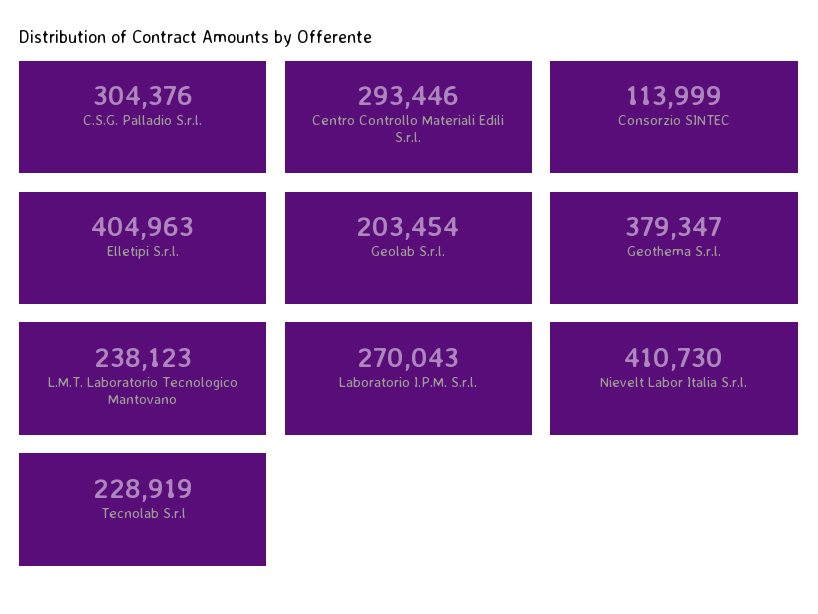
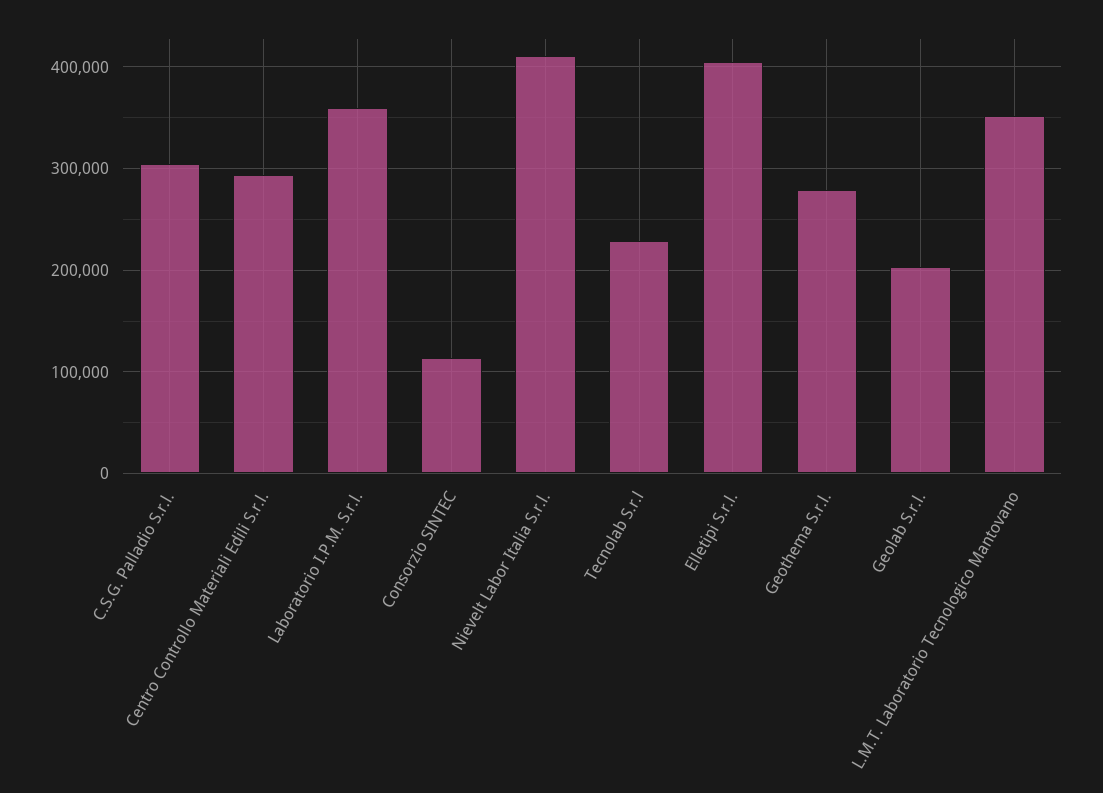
  {
    "C.S.G. Palladio S.r.l.": 304376,
    "Centro Controllo Materiali Edili S.r.l.": 293446,
    "Consorzio SINTEC": 113999,
    "Elletipi S.r.l.": 404963,
    "Geolab S.r.l.": 203454,
-   "Geothema S.r.l.": 379347,
+   "Geothema S.r.l.": 280000,
-   "L.M.T. Laboratorio Tecnologico Mantovano": 238123,
+   "L.M.T. Laboratorio Tecnologico Mantovano": 350000,
-   "Laboratorio I.P.M. S.r.l.": 270043,
+   "Laboratorio I.P.M. S.r.l.": 360000,
    "Nievelt Labor Italia S.r.l.": 410730,
    "Tecnolab S.r.l": 228919
  }

